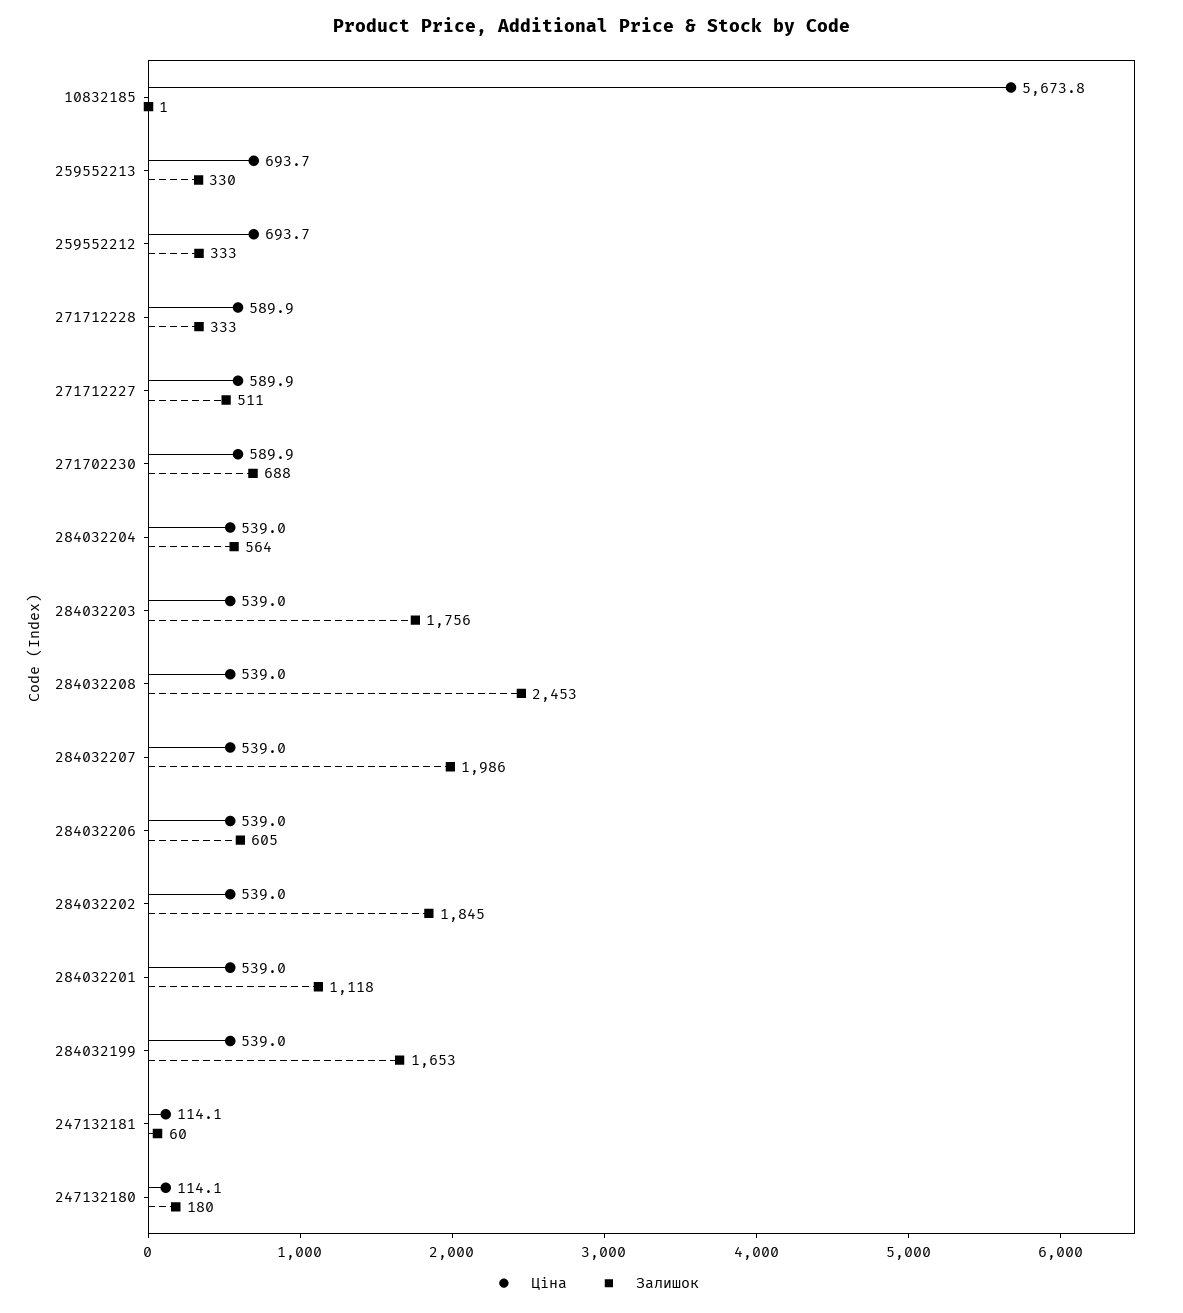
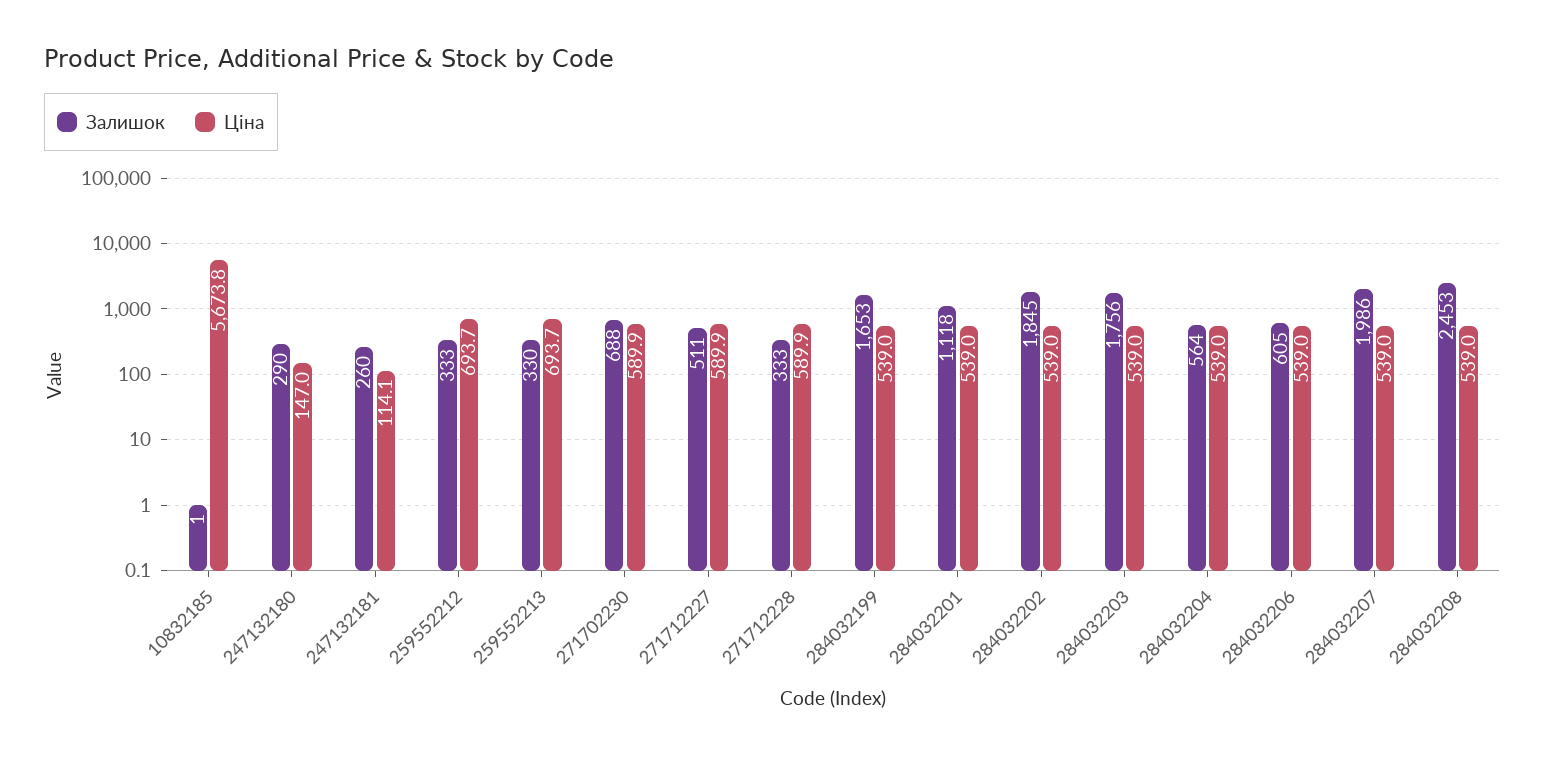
  {
    "Ціна": {
      "10832185": 5673.8,
      "259552213": 693.7,
      "259552212": 693.7,
      "271712228": 589.9,
      "271712227": 589.9,
      "271702230": 589.9,
      "284032204": 539,
      "284032203": 539,
      "284032208": 539,
      "284032207": 539,
      "284032206": 539,
      "284032202": 539,
      "284032201": 539,
      "284032199": 539,
      "247132181": 114.1,
-     "247132180": 114.1
+     "247132180": 147
    },
    "Залишок": {
      "10832185": 1,
      "259552213": 330,
      "259552212": 333,
      "271712228": 333,
      "271712227": 511,
      "271702230": 688,
      "284032204": 564,
      "284032203": 1756,
      "284032208": 2453,
      "284032207": 1986,
      "284032206": 605,
      "284032202": 1845,
      "284032201": 1118,
      "284032199": 1653,
-     "247132181": 60,
+     "247132181": 260,
-     "247132180": 180
+     "247132180": 290
    }
  }

